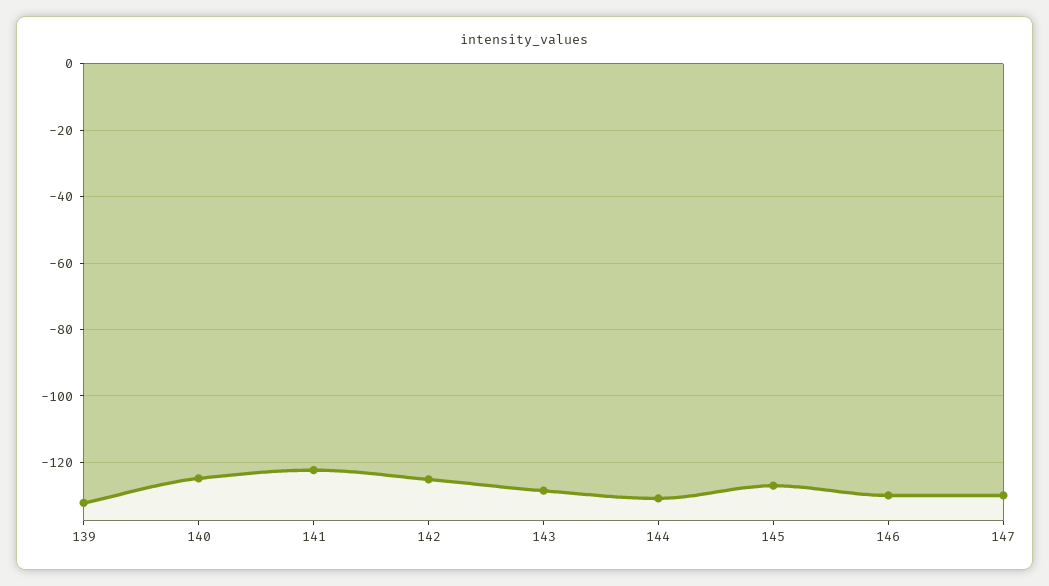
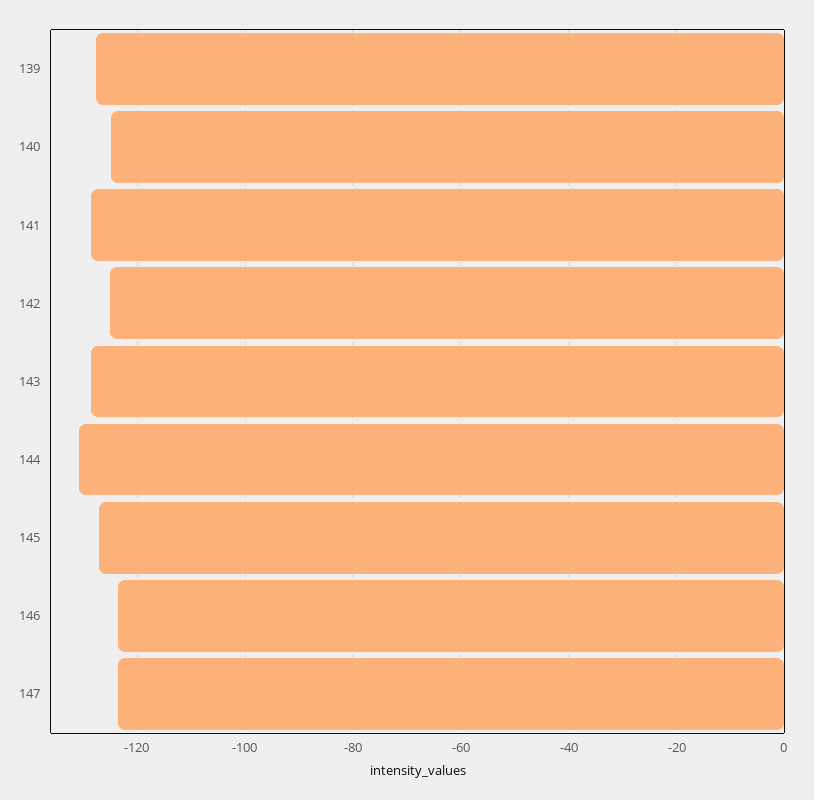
  {
-   "139": -132,
+   "139": -128,
    "140": -124,
-   "141": -122,
+   "141": -128,
    "142": -126,
    "143": -128,
    "144": -130,
    "145": -128,
-   "146": -130,
+   "146": -124,
-   "147": -130
+   "147": -124
  }

